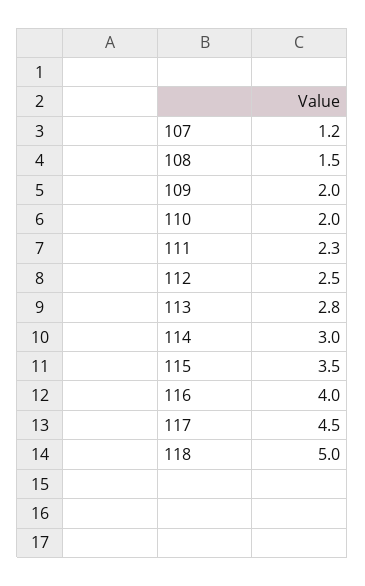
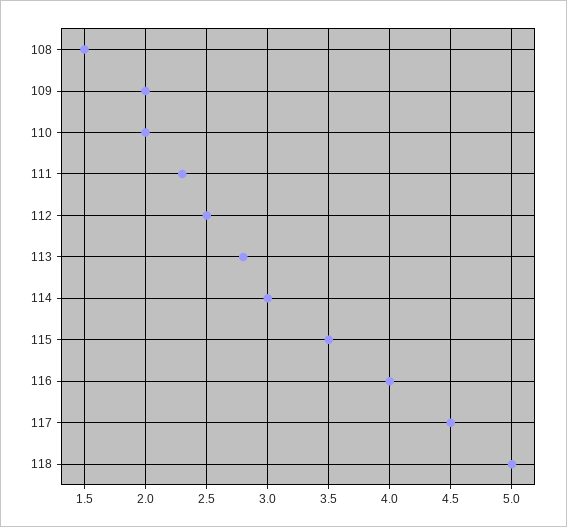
  {
-   "107": 1.2,
    "108": 1.5,
    "109": 2,
    "110": 2,
    "111": 2.3,
    "112": 2.5,
    "113": 2.8,
    "114": 3,
    "115": 3.5,
    "116": 4,
    "117": 4.5,
    "118": 5
  }

